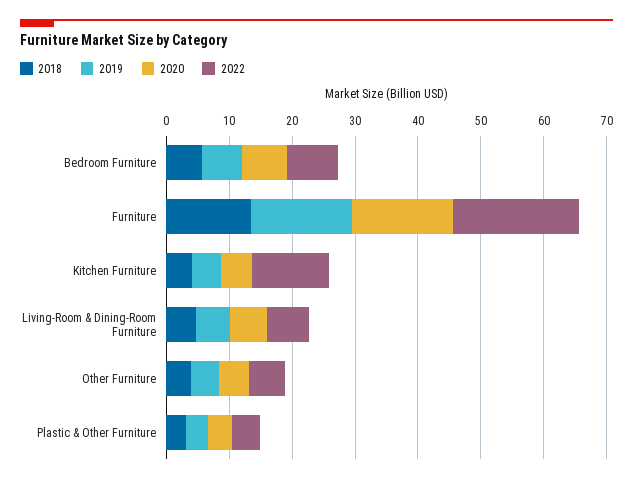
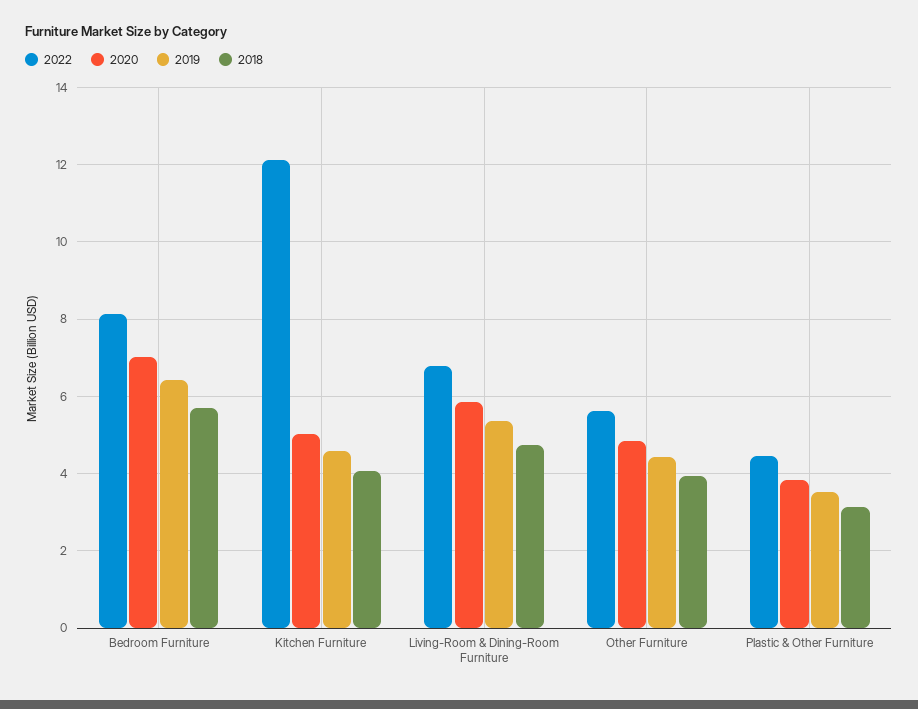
  {
    "2018": {
      "Bedroom Furniture": 5.6,
-     "Furniture": 14,
      "Kitchen Furniture": 4,
      "Living-Room & Dining-Room Furniture": 4.8,
      "Other Furniture": 4,
      "Plastic & Other Furniture": 3.2
    },
    "2019": {
      "Bedroom Furniture": 6.4,
-     "Furniture": 16,
      "Kitchen Furniture": 4.6,
      "Living-Room & Dining-Room Furniture": 5.4,
      "Other Furniture": 4.4,
      "Plastic & Other Furniture": 3.6
    },
    "2020": {
      "Bedroom Furniture": 7,
-     "Furniture": 16,
      "Kitchen Furniture": 5,
      "Living-Room & Dining-Room Furniture": 5.8,
      "Other Furniture": 4.8,
      "Plastic & Other Furniture": 3.8
    },
    "2022": {
      "Bedroom Furniture": 8.2,
-     "Furniture": 20,
      "Kitchen Furniture": 12.2,
      "Living-Room & Dining-Room Furniture": 6.8,
      "Other Furniture": 5.6,
      "Plastic & Other Furniture": 4.4
    }
  }

